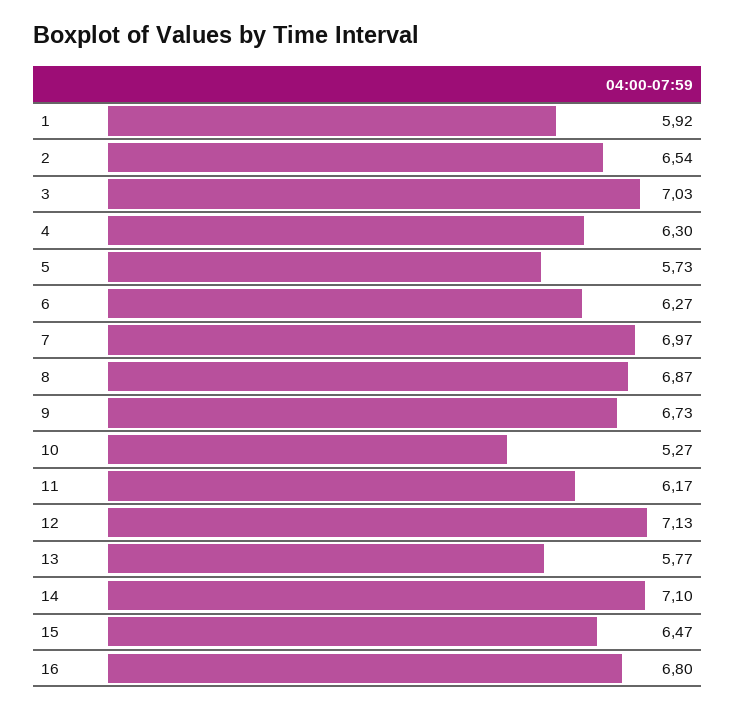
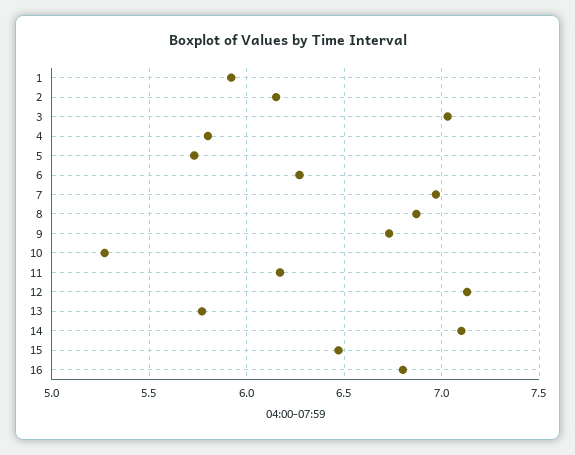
  {
    "1": 5.92,
-   "2": 6.54,
+   "2": 6.15,
    "3": 7.03,
-   "4": 6.3,
+   "4": 5.8,
    "5": 5.73,
    "6": 6.27,
    "7": 6.97,
    "8": 6.87,
    "9": 6.73,
    "10": 5.27,
    "11": 6.17,
    "12": 7.13,
    "13": 5.77,
    "14": 7.1,
    "15": 6.47,
    "16": 6.8
  }

